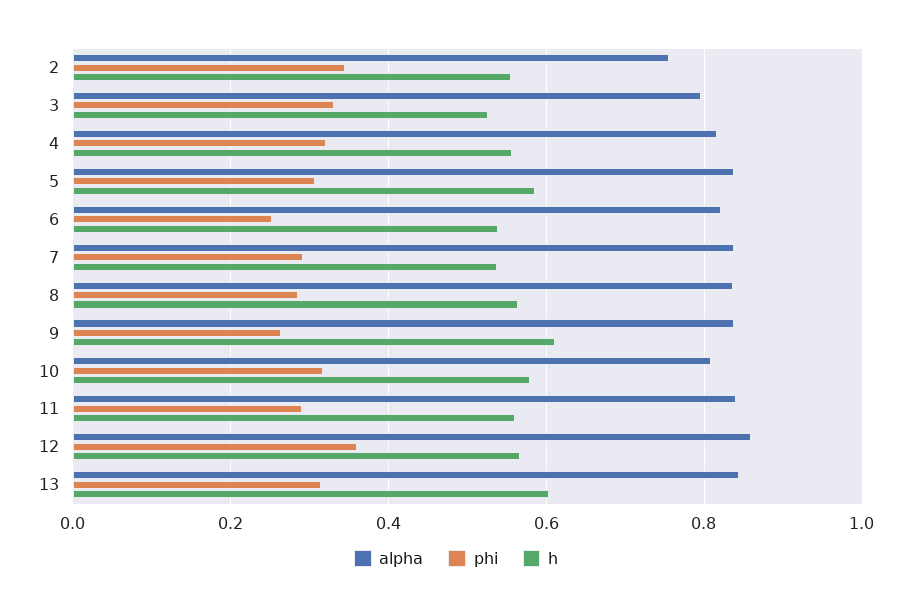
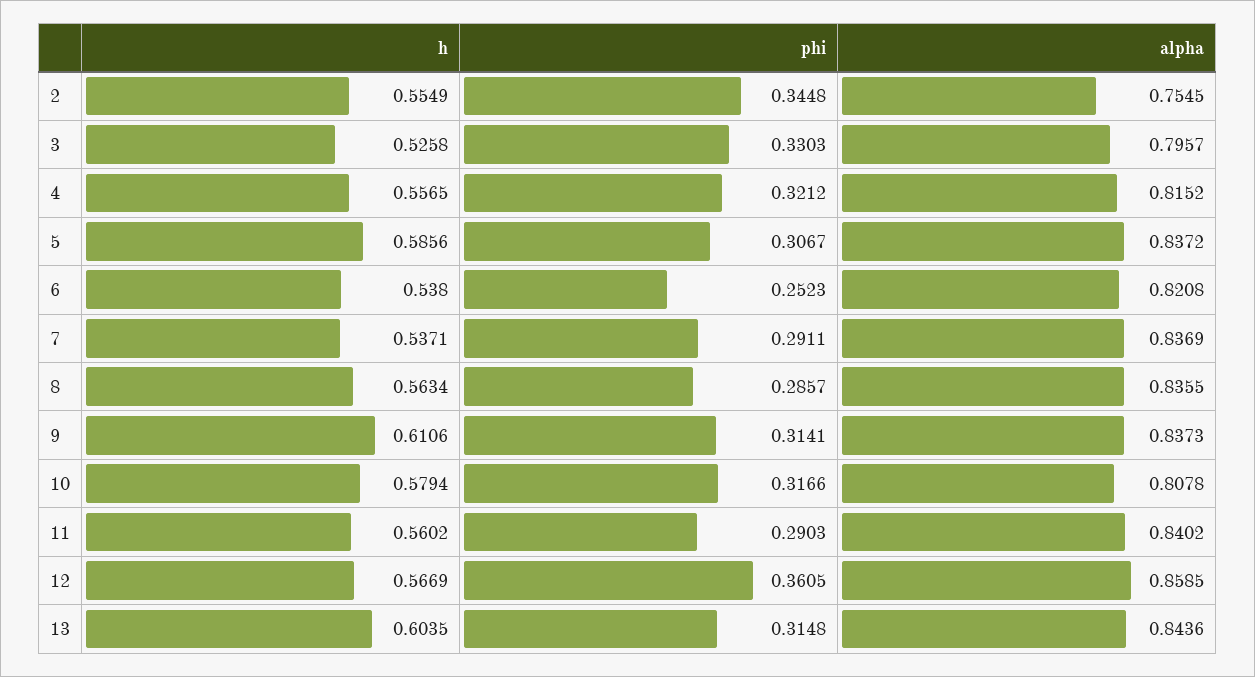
  {
    "alpha": {
      "2": 0.7545,
      "3": 0.7957,
      "4": 0.8152,
      "5": 0.8372,
      "6": 0.8208,
      "7": 0.8369,
      "8": 0.8355,
      "9": 0.8373,
      "10": 0.8078,
      "11": 0.8402,
      "12": 0.8585,
      "13": 0.8436
    },
    "phi": {
      "2": 0.3448,
      "3": 0.3303,
      "4": 0.3212,
      "5": 0.3067,
      "6": 0.2523,
      "7": 0.2911,
      "8": 0.2857,
-     "9": 0.26,
+     "9": 0.3141,
      "10": 0.3166,
      "11": 0.2903,
      "12": 0.3605,
      "13": 0.3148
    },
    "h": {
      "2": 0.5549,
      "3": 0.5258,
      "4": 0.5565,
      "5": 0.5856,
      "6": 0.538,
      "7": 0.5371,
      "8": 0.5634,
      "9": 0.6106,
      "10": 0.5794,
      "11": 0.5602,
      "12": 0.5669,
      "13": 0.6035
    }
  }

